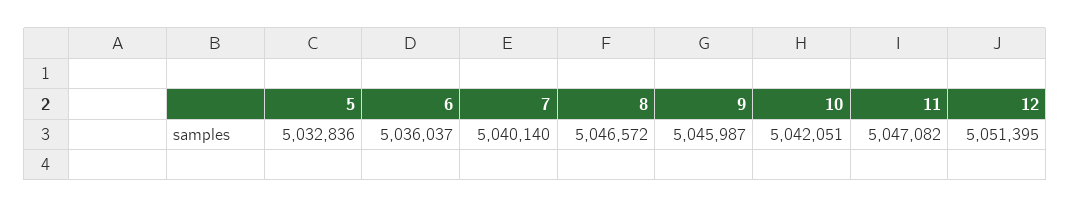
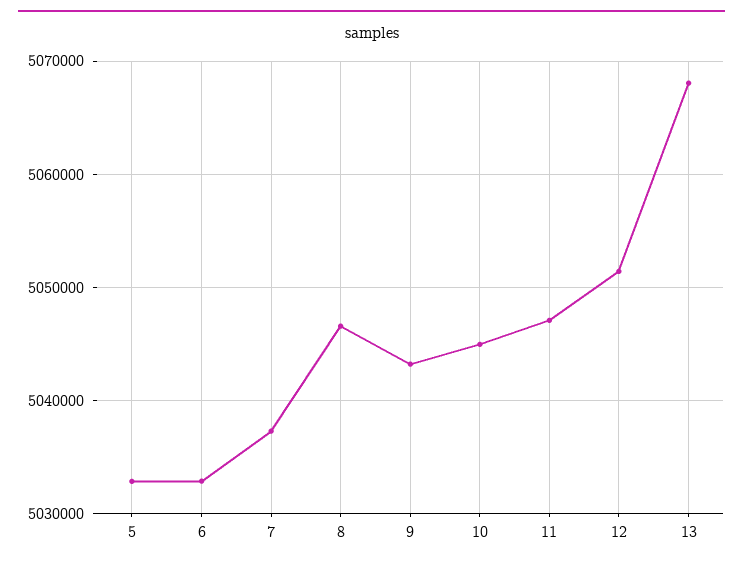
  {
    "5": 5032836,
-   "6": 5036037,
+   "6": 5033000,
-   "7": 5040140,
+   "7": 5037000,
    "8": 5046572,
-   "9": 5045987,
+   "9": 5043000,
-   "10": 5042051,
+   "10": 5045000,
    "11": 5047082,
-   "12": 5051395
+   "12": 5051395,
+   "13": 5068000
  }

